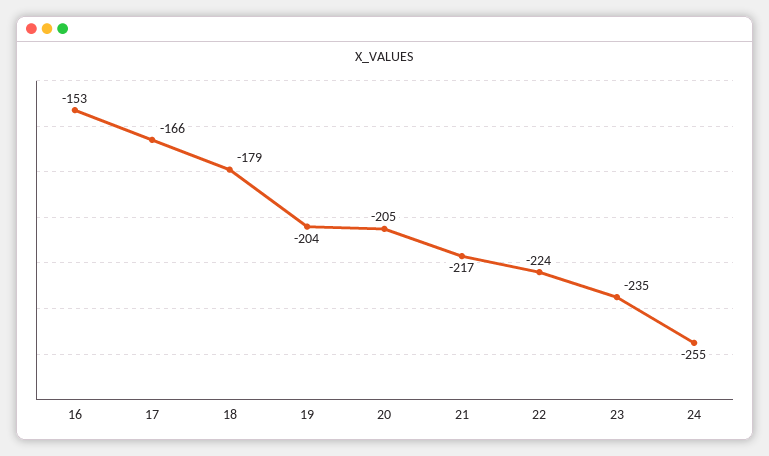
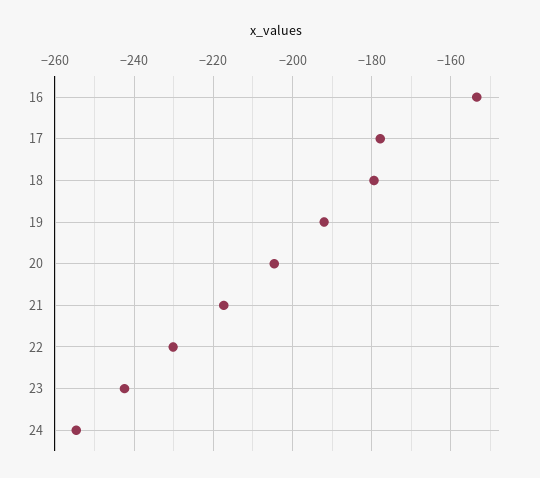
  {
    "16": -153,
-   "17": -166,
+   "17": -178,
    "18": -179,
-   "19": -204,
+   "19": -192,
    "20": -205,
    "21": -217,
-   "22": -224,
+   "22": -230,
-   "23": -235,
+   "23": -242,
    "24": -255
  }

